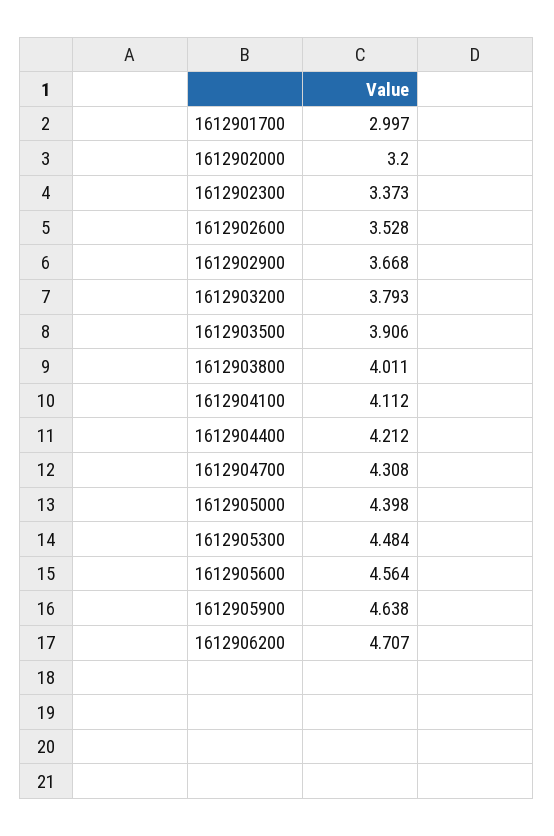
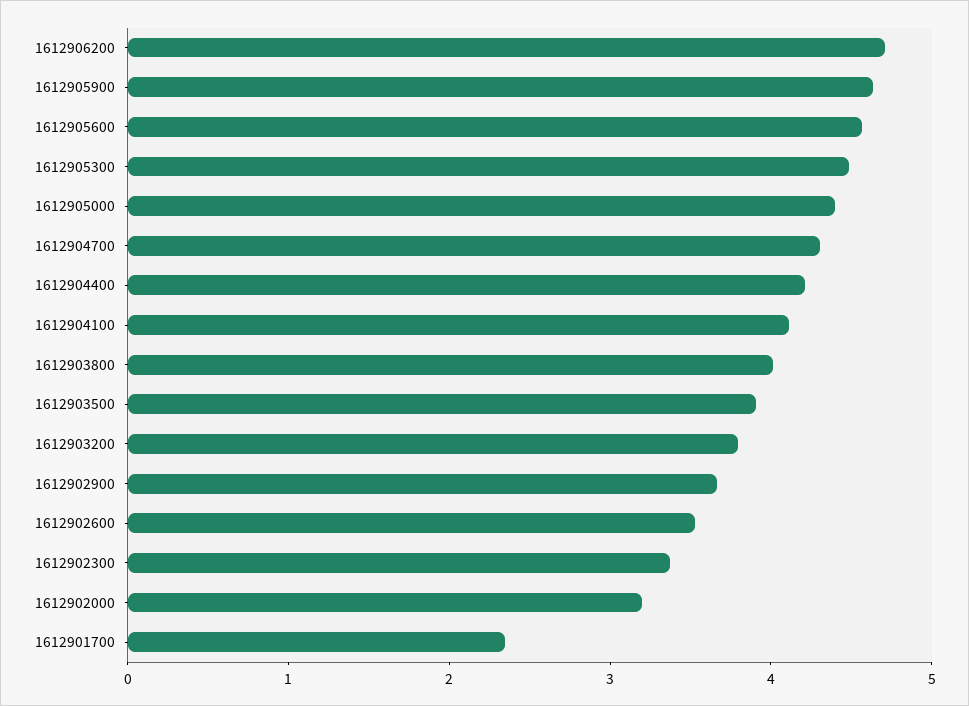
  {
-   "1612901700": 2.997,
+   "1612901700": 2.4,
    "1612902000": 3.2,
    "1612902300": 3.373,
    "1612902600": 3.528,
    "1612902900": 3.668,
    "1612903200": 3.793,
    "1612903500": 3.906,
    "1612903800": 4.011,
    "1612904100": 4.112,
    "1612904400": 4.212,
    "1612904700": 4.308,
    "1612905000": 4.398,
    "1612905300": 4.484,
    "1612905600": 4.564,
    "1612905900": 4.638,
    "1612906200": 4.707
  }

